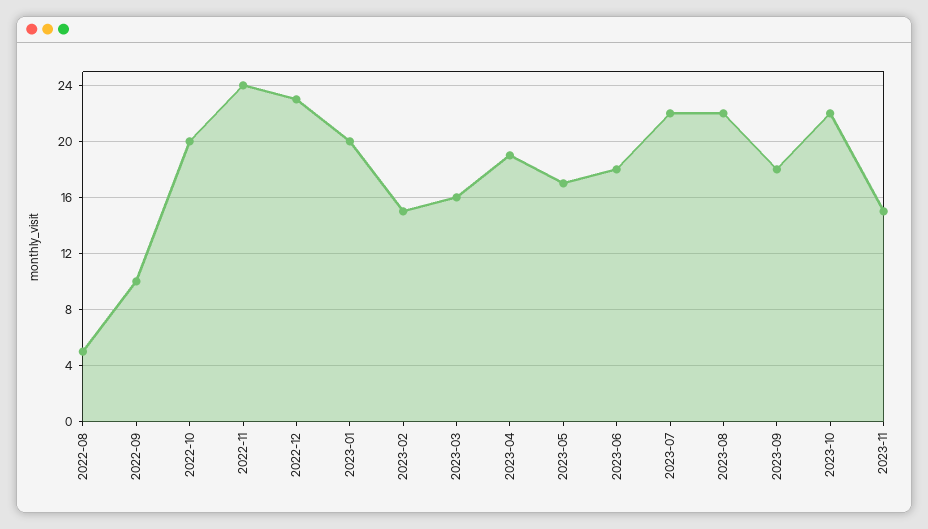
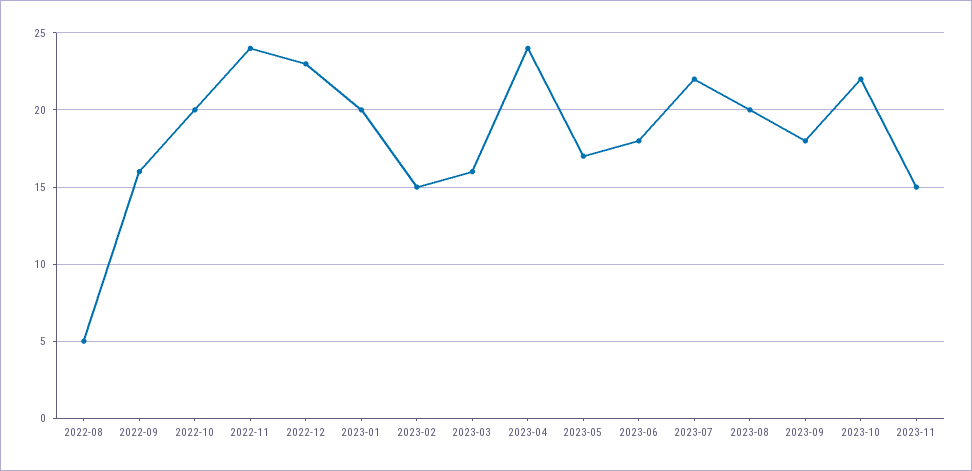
  {
    "2022-08": 5,
-   "2022-09": 10,
+   "2022-09": 16,
    "2022-10": 20,
    "2022-11": 24,
    "2022-12": 23,
    "2023-01": 20,
    "2023-02": 15,
    "2023-03": 16,
-   "2023-04": 19,
+   "2023-04": 24,
    "2023-05": 17,
    "2023-06": 18,
    "2023-07": 22,
-   "2023-08": 22,
+   "2023-08": 20,
    "2023-09": 18,
    "2023-10": 22,
    "2023-11": 15
  }

